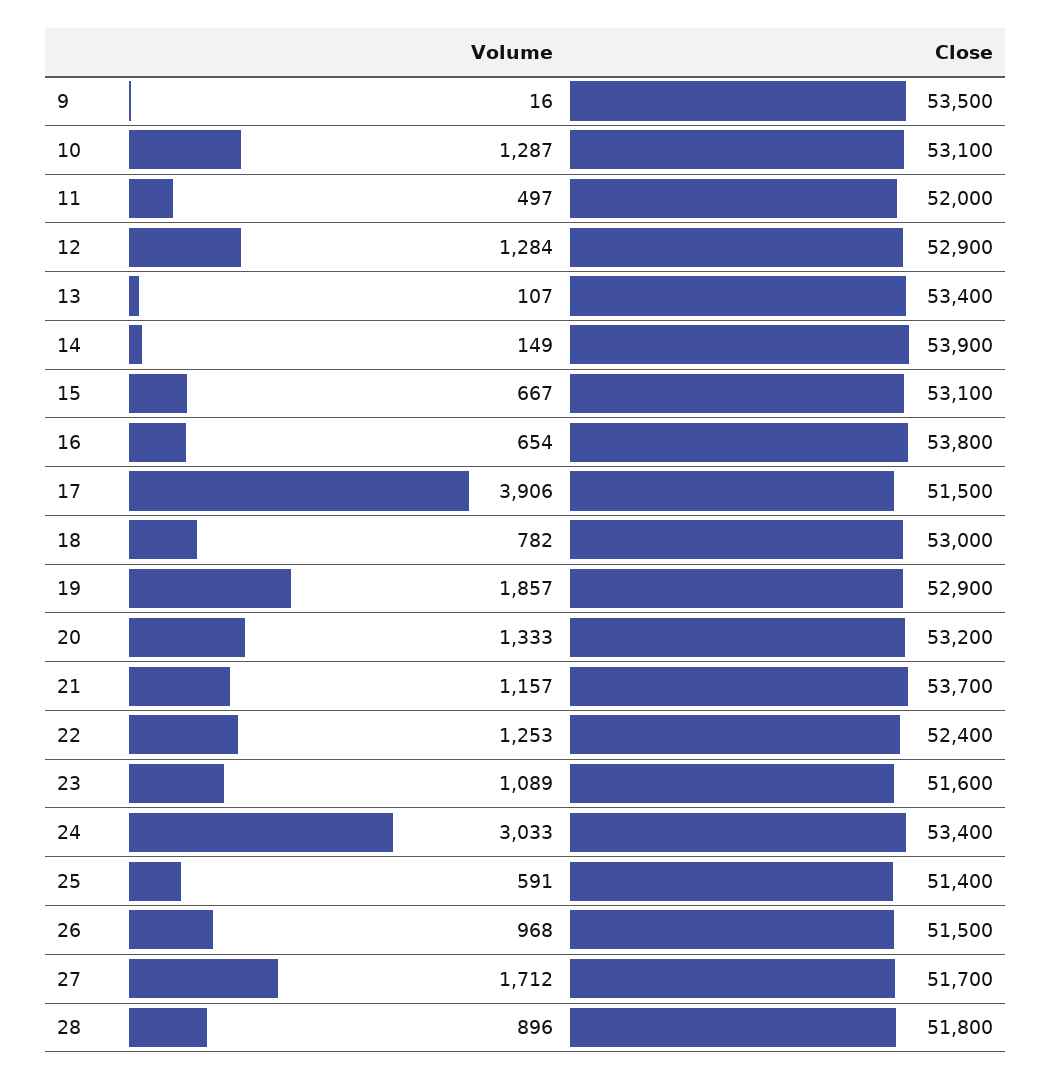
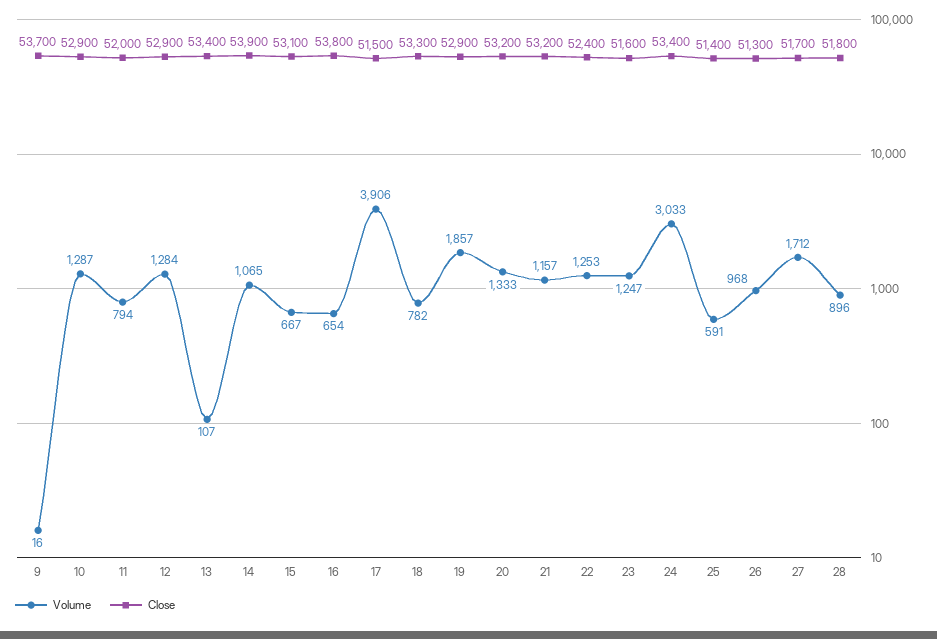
  {
    "Volume": {
      "9": 16,
      "10": 1287,
-     "11": 497,
+     "11": 794,
      "12": 1284,
      "13": 107,
-     "14": 149,
+     "14": 1065,
      "15": 667,
      "16": 654,
      "17": 3906,
      "18": 782,
      "19": 1857,
      "20": 1333,
      "21": 1157,
      "22": 1253,
-     "23": 1089,
+     "23": 1247,
      "24": 3033,
      "25": 591,
      "26": 968,
      "27": 1712,
      "28": 896
    },
    "Close": {
-     "9": 53500,
+     "9": 53700,
-     "10": 53100,
+     "10": 52900,
      "11": 52000,
      "12": 52900,
      "13": 53400,
      "14": 53900,
      "15": 53100,
      "16": 53800,
      "17": 51500,
-     "18": 53000,
+     "18": 53300,
      "19": 52900,
      "20": 53200,
-     "21": 53700,
+     "21": 53200,
      "22": 52400,
      "23": 51600,
      "24": 53400,
      "25": 51400,
-     "26": 51500,
+     "26": 51300,
      "27": 51700,
      "28": 51800
    }
  }

